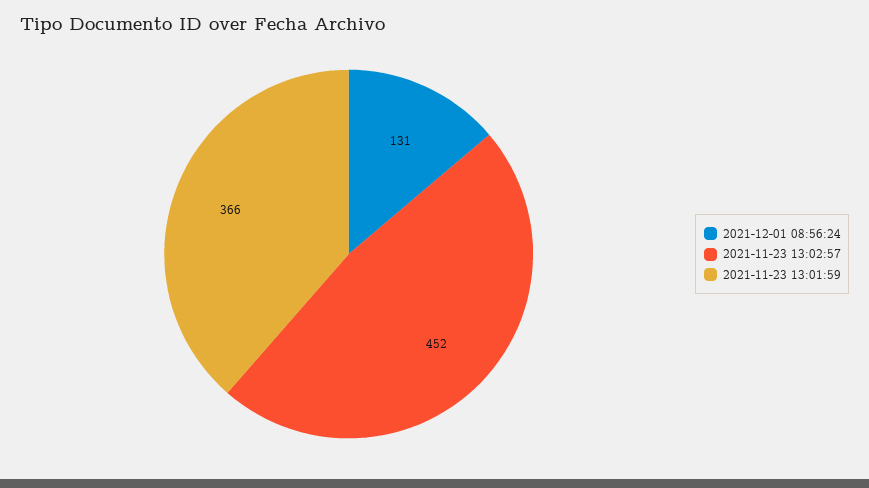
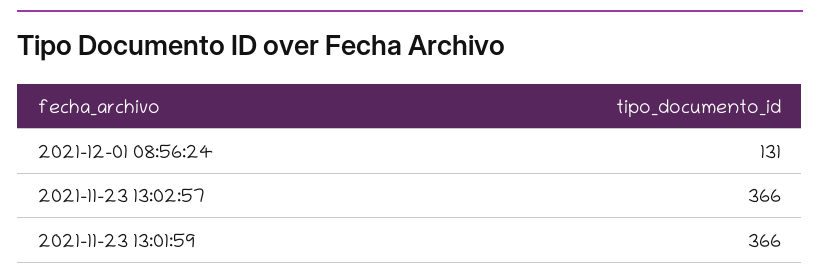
  {
    "2021-12-01 08:56:24": 131,
-   "2021-11-23 13:02:57": 452,
+   "2021-11-23 13:02:57": 366,
    "2021-11-23 13:01:59": 366
  }

